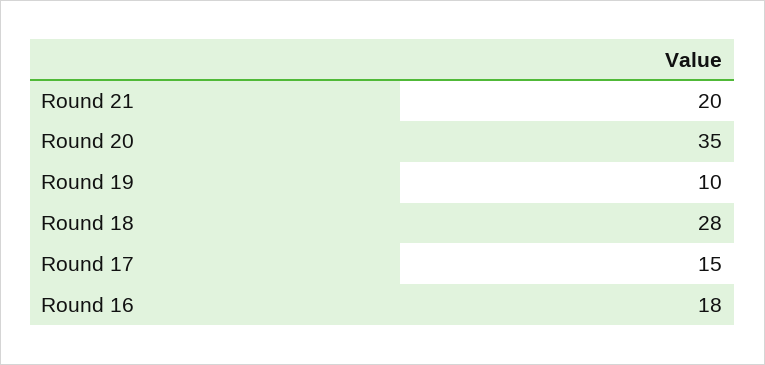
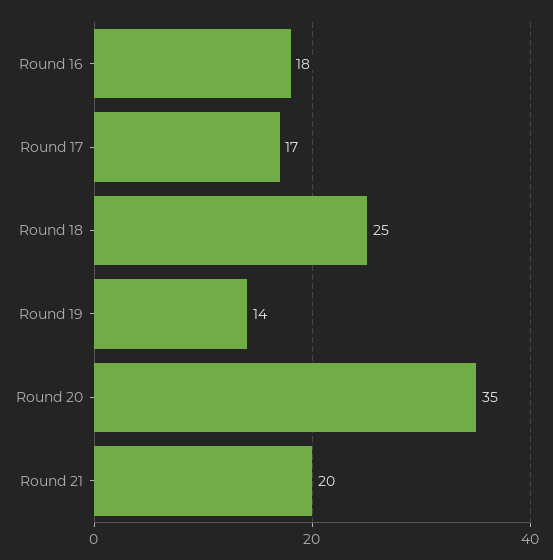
  {
    "Round 21": 20,
    "Round 20": 35,
-   "Round 19": 10,
+   "Round 19": 14,
-   "Round 18": 28,
+   "Round 18": 25,
-   "Round 17": 15,
+   "Round 17": 17,
    "Round 16": 18
  }

